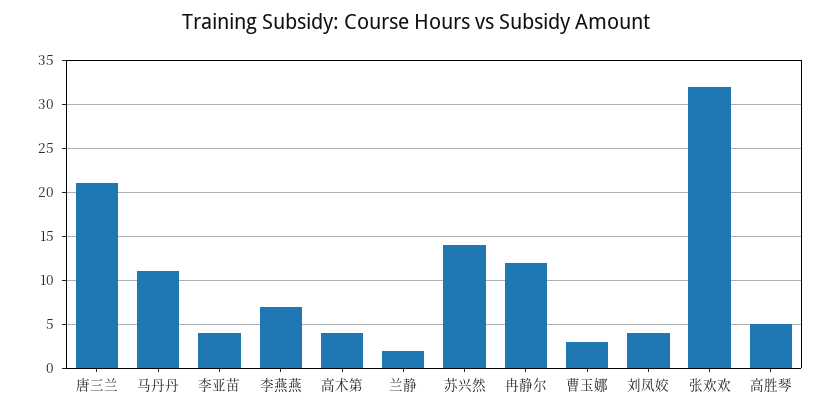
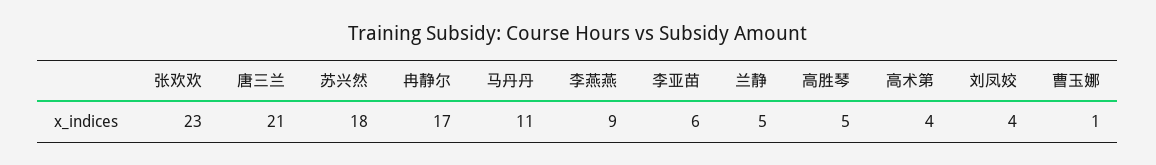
  {
    "唐三兰": 21,
    "马丹丹": 11,
-   "李亚苗": 4,
+   "李亚苗": 6,
-   "李燕燕": 7,
+   "李燕燕": 9,
    "高术第": 4,
-   "兰静": 2,
+   "兰静": 5,
-   "苏兴然": 14,
+   "苏兴然": 18,
-   "冉静尔": 12,
+   "冉静尔": 17,
-   "曹玉娜": 3,
+   "曹玉娜": 1,
    "刘凤姣": 4,
-   "张欢欢": 32,
+   "张欢欢": 23,
    "高胜琴": 5
  }

